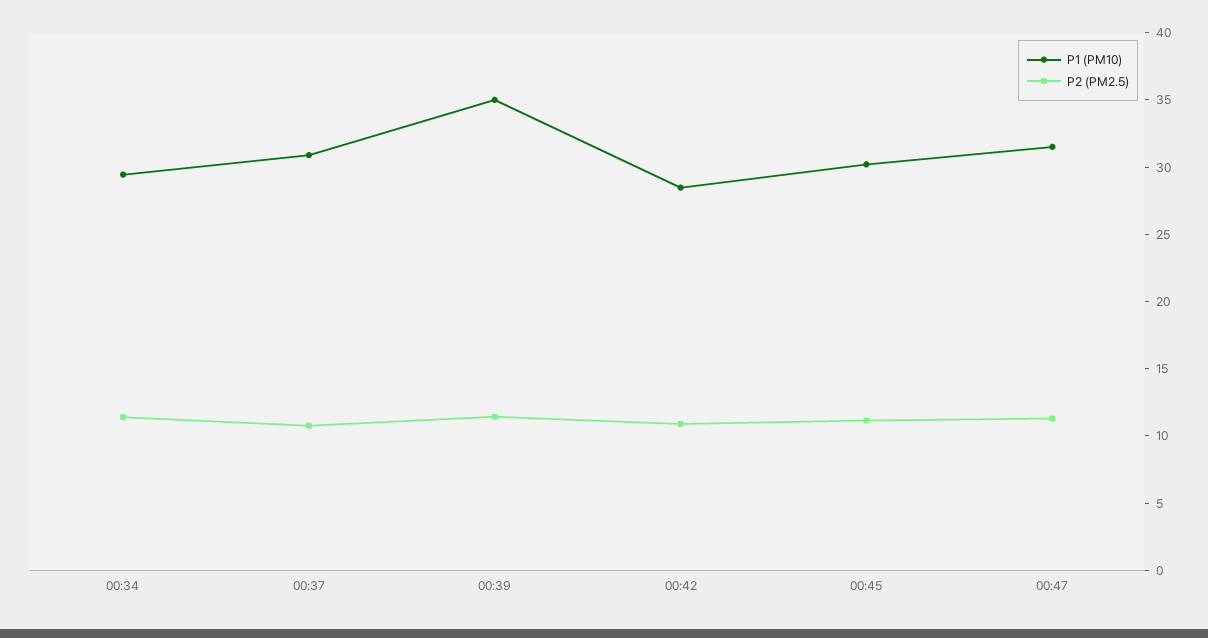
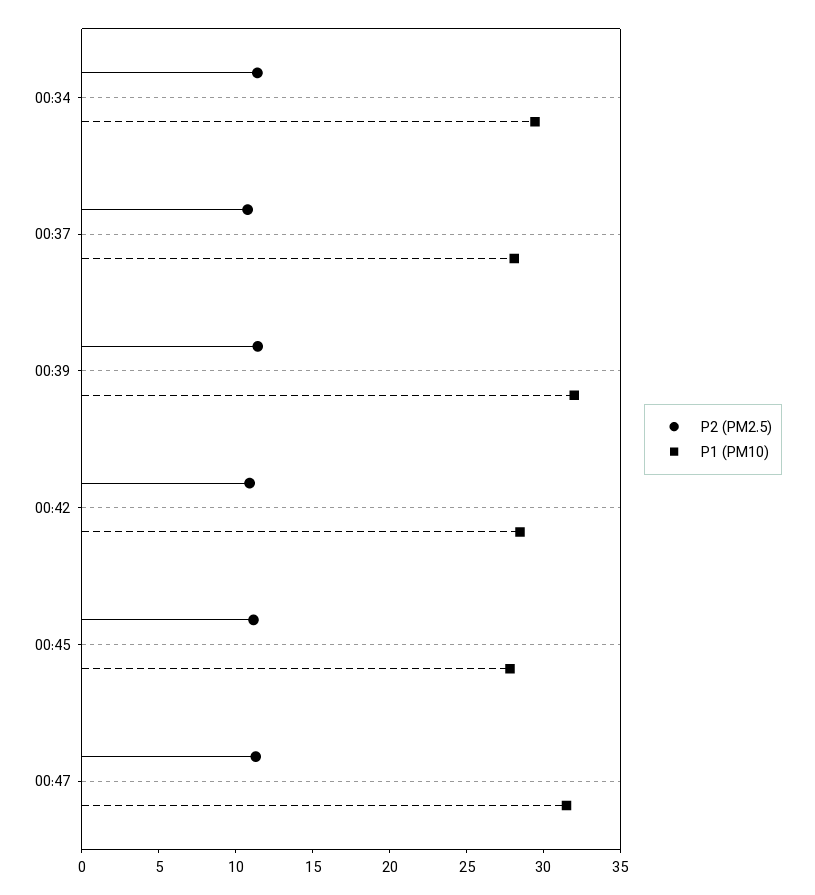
  {
    "P1 (PM10)": {
      "00:34": 29,
-     "00:37": 31,
+     "00:37": 28,
-     "00:39": 35,
+     "00:39": 32,
      "00:42": 28,
-     "00:45": 30,
+     "00:45": 28,
      "00:47": 32
    },
    "P2 (PM2.5)": {
      "00:34": 11,
      "00:37": 11,
      "00:39": 11,
      "00:42": 11,
      "00:45": 11,
      "00:47": 11
    }
  }

